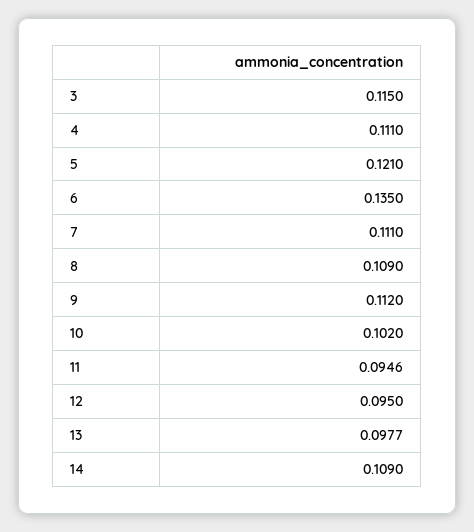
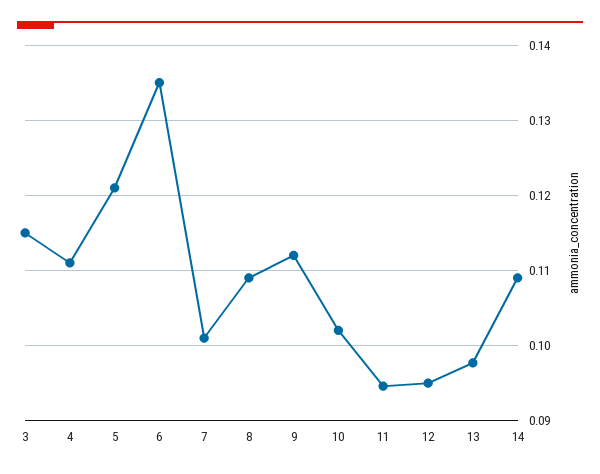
  {
    "3": 0.115,
    "4": 0.111,
    "5": 0.121,
    "6": 0.135,
-   "7": 0.111,
+   "7": 0.101,
    "8": 0.109,
    "9": 0.112,
    "10": 0.102,
    "11": 0.0946,
    "12": 0.095,
    "13": 0.0977,
    "14": 0.109
  }

